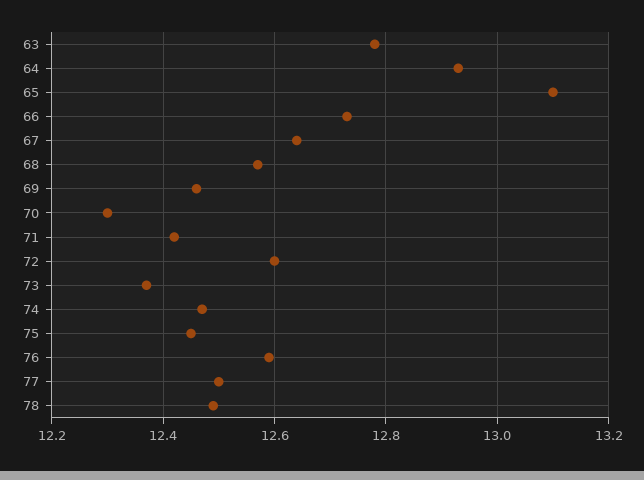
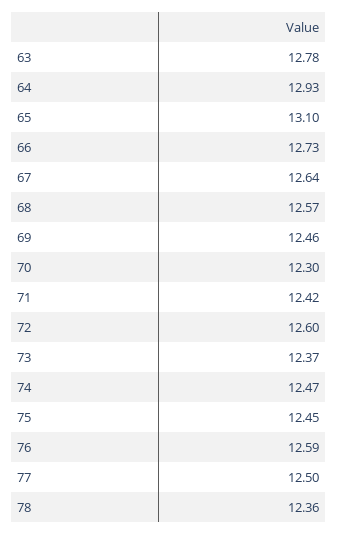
  {
    "63": 12.78,
    "64": 12.93,
    "65": 13.1,
    "66": 12.73,
    "67": 12.64,
    "68": 12.57,
    "69": 12.46,
    "70": 12.3,
    "71": 12.42,
    "72": 12.6,
    "73": 12.37,
    "74": 12.47,
    "75": 12.45,
    "76": 12.59,
    "77": 12.5,
-   "78": 12.5
+   "78": 12.36
  }

